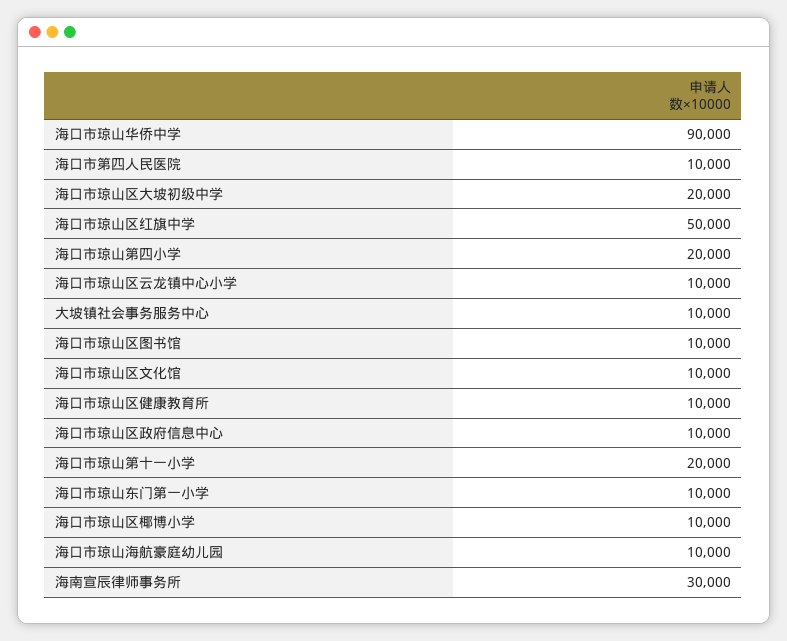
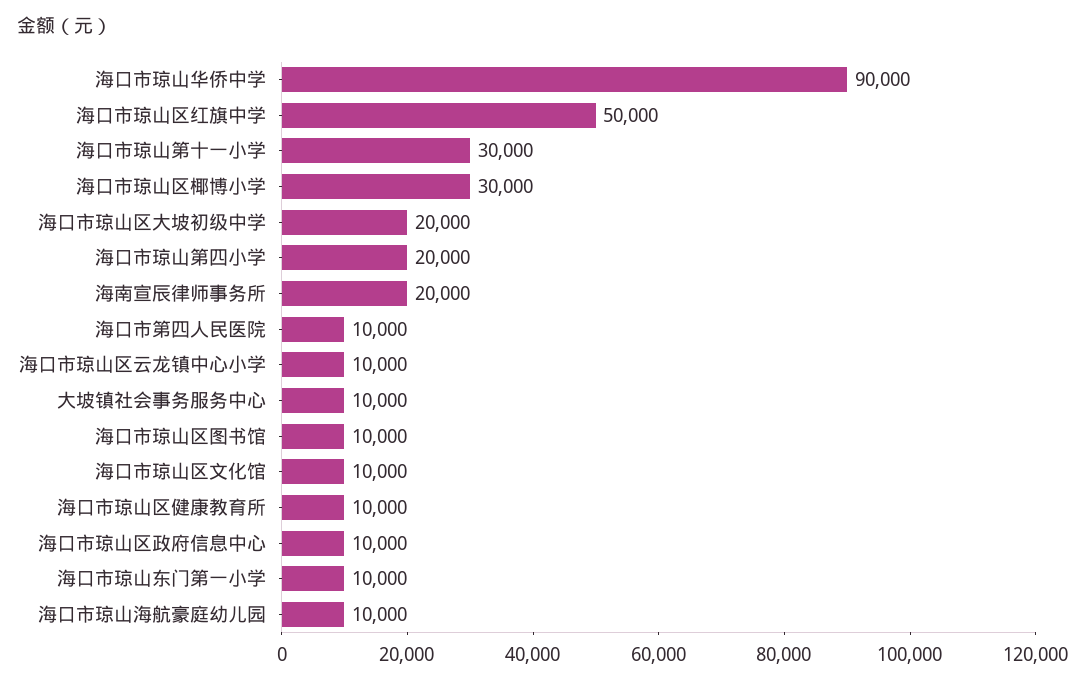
  {
    "海口市琼山华侨中学": 90000,
    "海口市第四人民医院": 10000,
    "海口市琼山区大坡初级中学": 20000,
    "海口市琼山区红旗中学": 50000,
    "海口市琼山第四小学": 20000,
    "海口市琼山区云龙镇中心小学": 10000,
    "大坡镇社会事务服务中心": 10000,
    "海口市琼山区图书馆": 10000,
    "海口市琼山区文化馆": 10000,
    "海口市琼山区健康教育所": 10000,
    "海口市琼山区政府信息中心": 10000,
-   "海口市琼山第十一小学": 20000,
+   "海口市琼山第十一小学": 30000,
    "海口市琼山东门第一小学": 10000,
-   "海口市琼山区椰博小学": 10000,
+   "海口市琼山区椰博小学": 30000,
    "海口市琼山海航豪庭幼儿园": 10000,
-   "海南宣辰律师事务所": 30000
+   "海南宣辰律师事务所": 20000
  }

